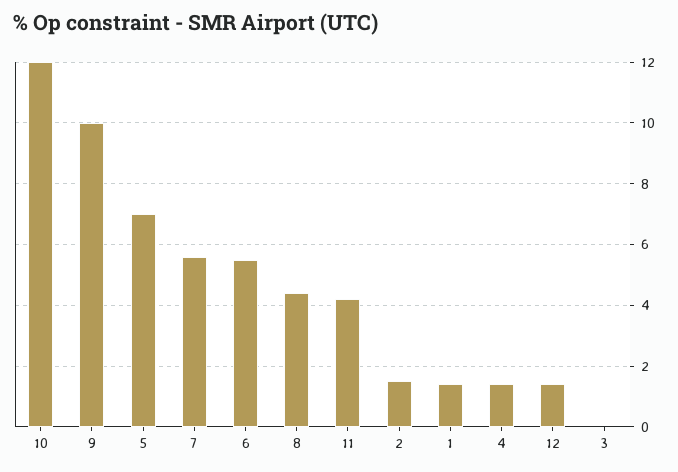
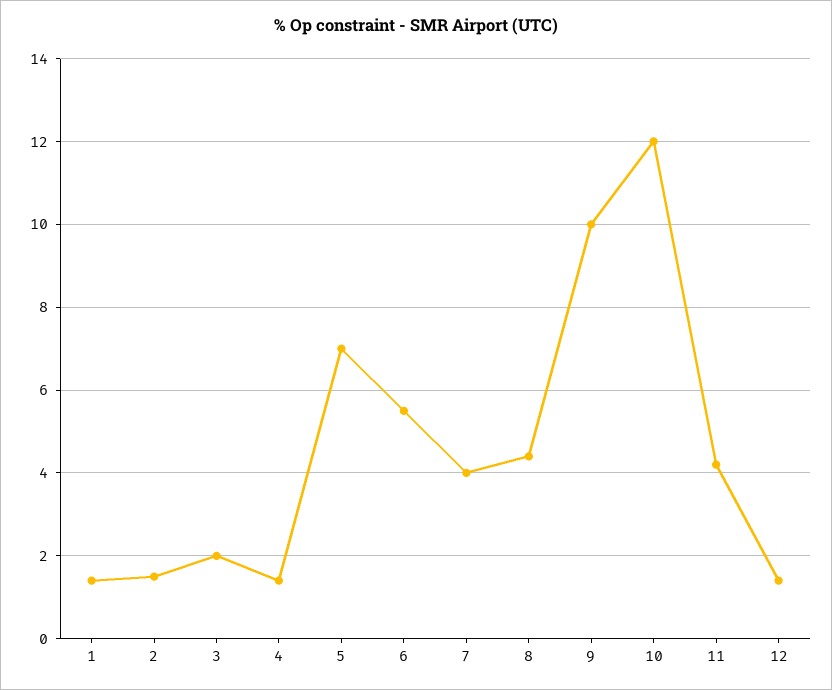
  {
    "10": 12,
    "9": 10,
    "5": 7,
-   "7": 5.5,
+   "7": 4,
    "6": 5.5,
    "8": 4.5,
    "11": 4,
    "2": 1.5,
    "1": 1.5,
    "4": 1.5,
    "12": 1.5,
-   "3": 0
+   "3": 2
  }

